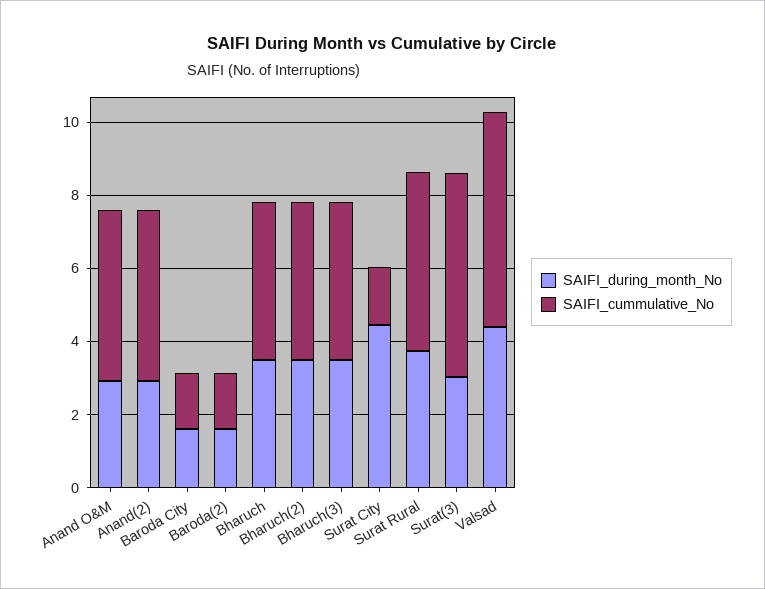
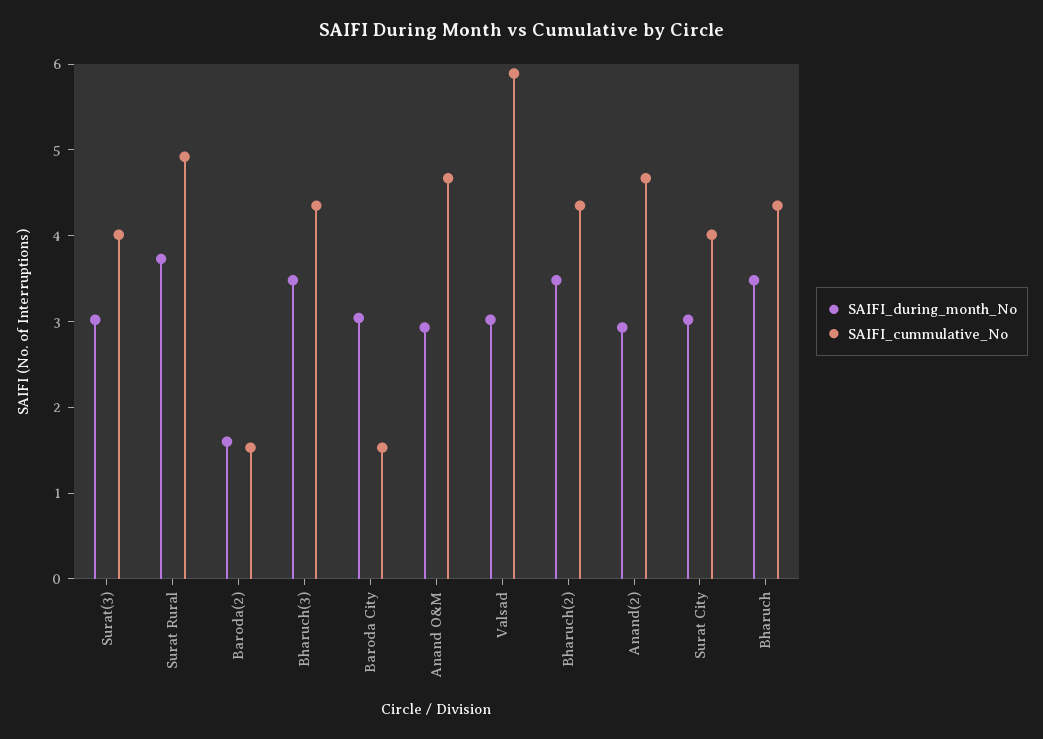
  {
    "SAIFI_during_month_No": {
      "Anand O&M": 3,
      "Anand(2)": 3,
-     "Baroda City": 1.5,
+     "Baroda City": 3,
      "Baroda(2)": 1.6,
      "Bharuch": 3.4,
      "Bharuch(2)": 3.4,
      "Bharuch(3)": 3.4,
-     "Surat City": 4.5,
+     "Surat City": 3,
      "Surat Rural": 3.8,
      "Surat(3)": 3,
-     "Valsad": 4.5
+     "Valsad": 3
    },
    "SAIFI_cummulative_No": {
      "Anand O&M": 4.6,
      "Anand(2)": 4.6,
      "Baroda City": 1.6,
      "Baroda(2)": 1.6,
      "Bharuch": 4.4,
      "Bharuch(2)": 4.4,
      "Bharuch(3)": 4.4,
-     "Surat City": 1.5,
+     "Surat City": 4,
      "Surat Rural": 5,
-     "Surat(3)": 5.5,
+     "Surat(3)": 4,
      "Valsad": 5.8
    }
  }

